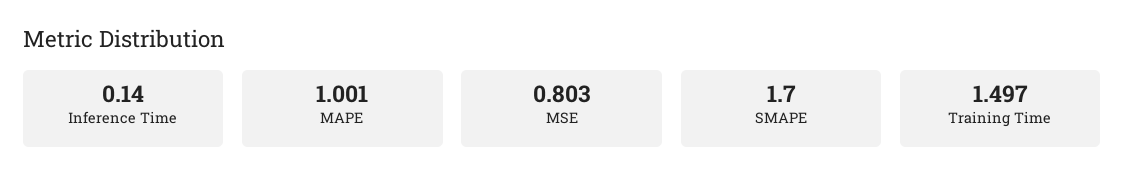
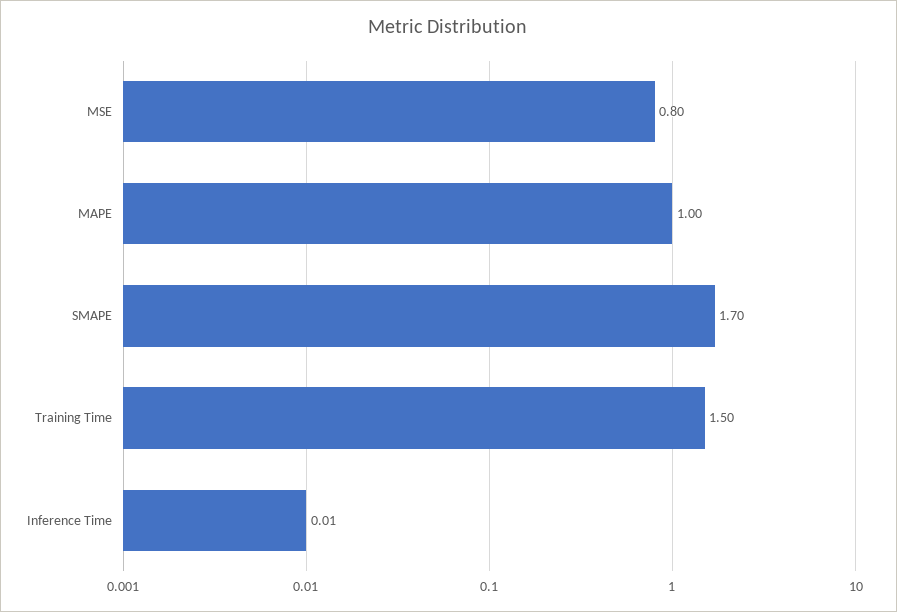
  {
-   "Inference Time": 0.14,
+   "Inference Time": 0.01,
    "MAPE": 1.001,
    "MSE": 0.803,
    "SMAPE": 1.7,
    "Training Time": 1.497
  }

